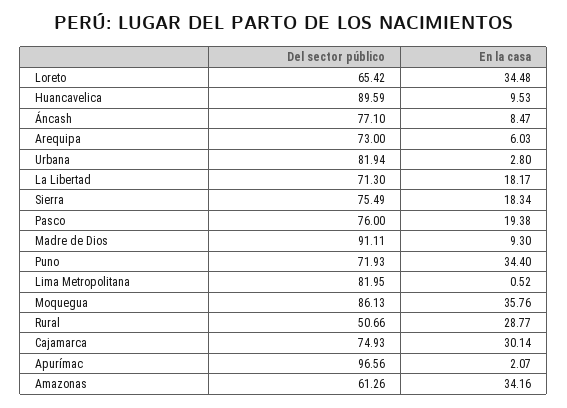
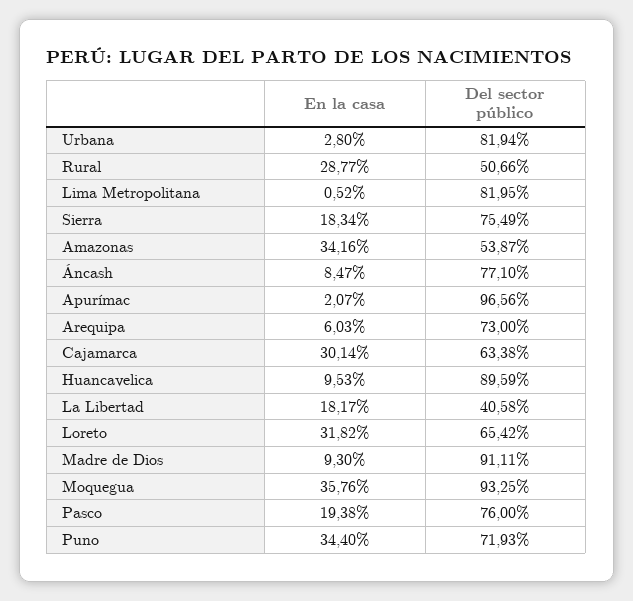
  {
    "Del sector público": {
      "Loreto": 65.42,
      "Huancavelica": 89.59,
      "Áncash": 77.1,
      "Arequipa": 73,
      "Urbana": 81.94,
-     "La Libertad": 71.3,
+     "La Libertad": 40.58,
      "Sierra": 75.49,
      "Pasco": 76,
      "Madre de Dios": 91.11,
      "Puno": 71.93,
      "Lima Metropolitana": 81.95,
-     "Moquegua": 86.13,
+     "Moquegua": 93.25,
      "Rural": 50.66,
-     "Cajamarca": 74.93,
+     "Cajamarca": 63.38,
      "Apurímac": 96.56,
-     "Amazonas": 61.26
+     "Amazonas": 53.87
    },
    "En la casa": {
-     "Loreto": 34.48,
+     "Loreto": 31.82,
      "Huancavelica": 9.53,
      "Áncash": 8.47,
      "Arequipa": 6.03,
      "Urbana": 2.8,
      "La Libertad": 18.17,
      "Sierra": 18.34,
      "Pasco": 19.38,
      "Madre de Dios": 9.3,
      "Puno": 34.4,
      "Lima Metropolitana": 0.52,
      "Moquegua": 35.76,
      "Rural": 28.77,
      "Cajamarca": 30.14,
      "Apurímac": 2.07,
      "Amazonas": 34.16
    }
  }

